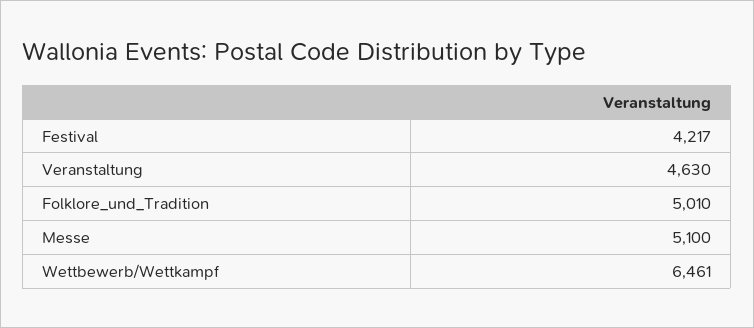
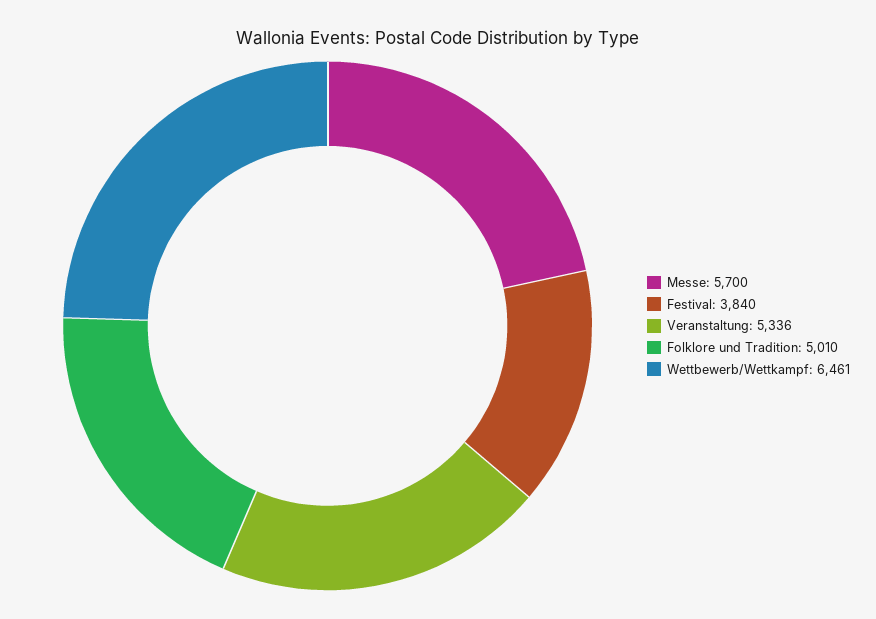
  {
-   "Festival": 4217,
+   "Festival": 3840,
-   "Veranstaltung": 4630,
+   "Veranstaltung": 5336,
    "Folklore_und_Tradition": 5010,
-   "Messe": 5100,
+   "Messe": 5700,
    "Wettbewerb/Wettkampf": 6461
  }

